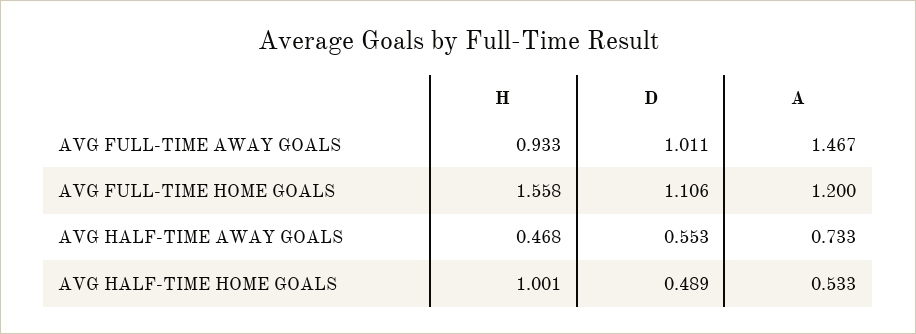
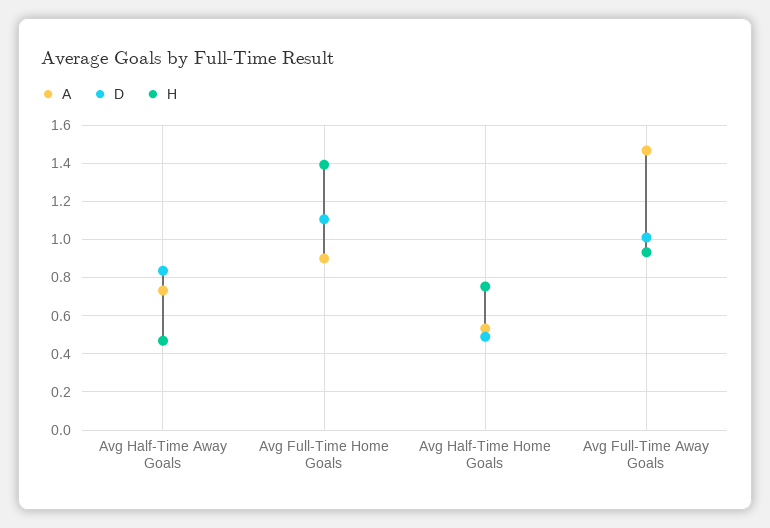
  {
    "H": {
      "AVG FULL-TIME AWAY GOALS": 0.933,
-     "AVG FULL-TIME HOME GOALS": 1.558,
+     "AVG FULL-TIME HOME GOALS": 1.4,
      "AVG HALF-TIME AWAY GOALS": 0.468,
-     "AVG HALF-TIME HOME GOALS": 1.001
+     "AVG HALF-TIME HOME GOALS": 0.75
    },
    "D": {
      "AVG FULL-TIME AWAY GOALS": 1.011,
      "AVG FULL-TIME HOME GOALS": 1.106,
-     "AVG HALF-TIME AWAY GOALS": 0.553,
+     "AVG HALF-TIME AWAY GOALS": 0.85,
      "AVG HALF-TIME HOME GOALS": 0.489
    },
    "A": {
      "AVG FULL-TIME AWAY GOALS": 1.467,
-     "AVG FULL-TIME HOME GOALS": 1.2,
+     "AVG FULL-TIME HOME GOALS": 0.9,
      "AVG HALF-TIME AWAY GOALS": 0.733,
      "AVG HALF-TIME HOME GOALS": 0.533
    }
  }

